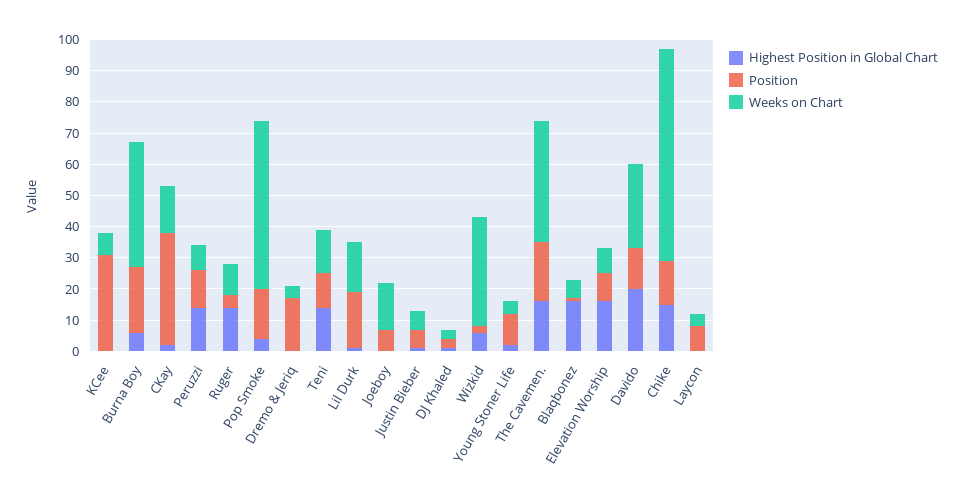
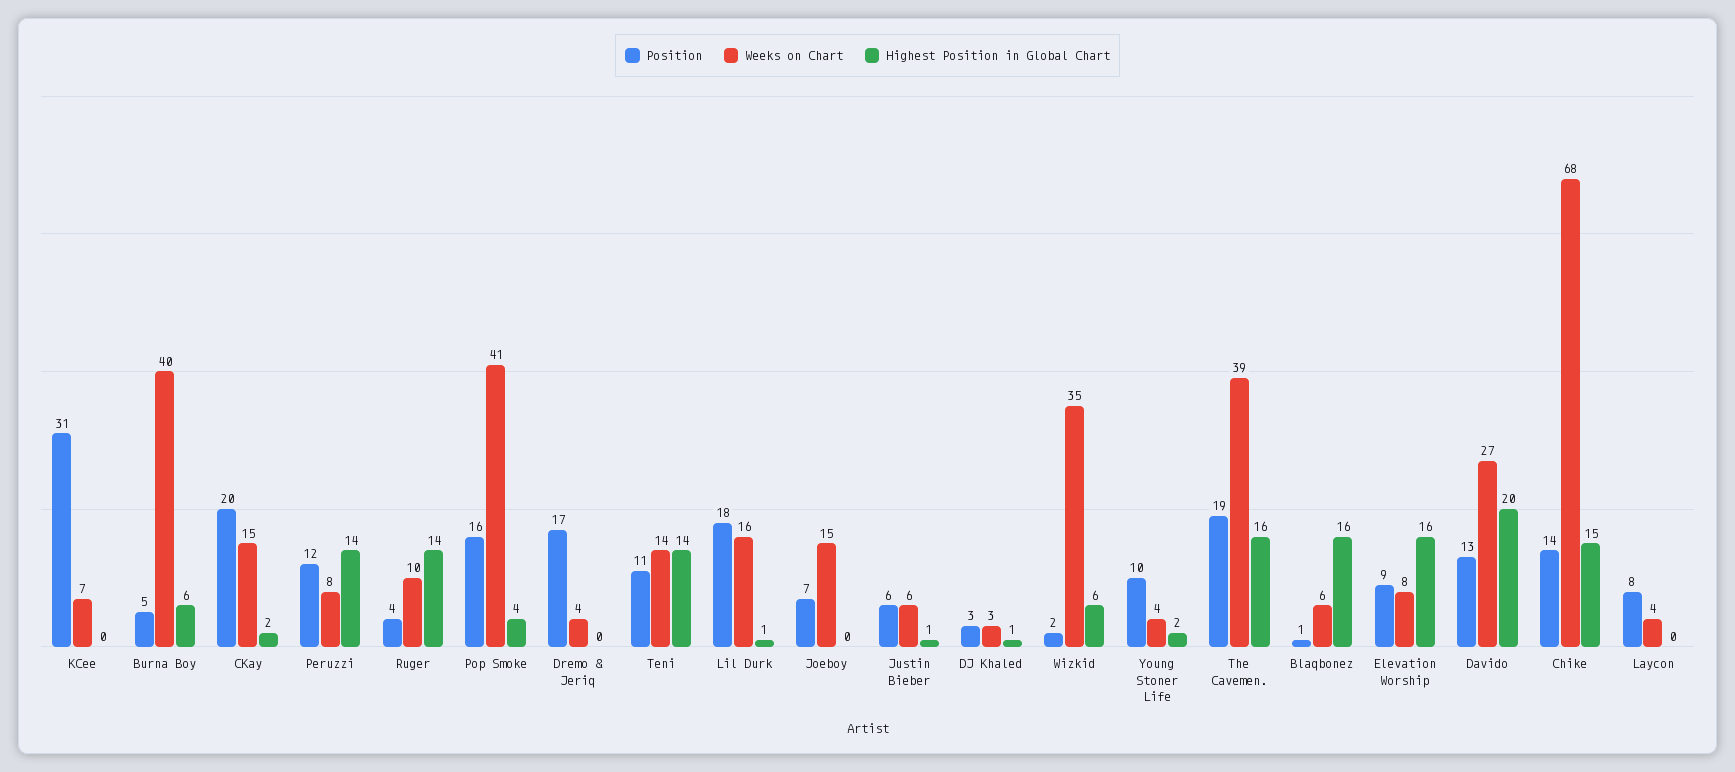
  {
    "Highest Position in Global Chart": {
      "KCee": 0,
      "Burna Boy": 6,
      "CKay": 2,
      "Peruzzi": 14,
      "Ruger": 14,
      "Pop Smoke": 4,
      "Dremo & Jeriq": 0,
      "Teni": 14,
      "Lil Durk": 1,
      "Joeboy": 0,
      "Justin Bieber": 1,
      "DJ Khaled": 1,
      "Wizkid": 6,
      "Young Stoner Life": 2,
      "The Cavemen.": 16,
      "Blaqbonez": 16,
      "Elevation Worship": 16,
      "Davido": 20,
      "Chike": 15,
      "Laycon": 0
    },
    "Position": {
      "KCee": 31,
-     "Burna Boy": 20,
+     "Burna Boy": 5,
-     "CKay": 35,
+     "CKay": 20,
      "Peruzzi": 12,
      "Ruger": 4,
      "Pop Smoke": 16,
      "Dremo & Jeriq": 17,
      "Teni": 11,
      "Lil Durk": 18,
      "Joeboy": 7,
      "Justin Bieber": 6,
      "DJ Khaled": 3,
      "Wizkid": 2,
      "Young Stoner Life": 10,
      "The Cavemen.": 19,
      "Blaqbonez": 1,
      "Elevation Worship": 9,
      "Davido": 13,
      "Chike": 14,
      "Laycon": 8
    },
    "Weeks on Chart": {
      "KCee": 7,
      "Burna Boy": 40,
      "CKay": 15,
      "Peruzzi": 8,
      "Ruger": 10,
-     "Pop Smoke": 55,
+     "Pop Smoke": 41,
      "Dremo & Jeriq": 4,
      "Teni": 14,
      "Lil Durk": 16,
      "Joeboy": 15,
      "Justin Bieber": 6,
      "DJ Khaled": 3,
      "Wizkid": 35,
      "Young Stoner Life": 4,
      "The Cavemen.": 39,
      "Blaqbonez": 6,
      "Elevation Worship": 8,
      "Davido": 27,
      "Chike": 68,
      "Laycon": 4
    }
  }

